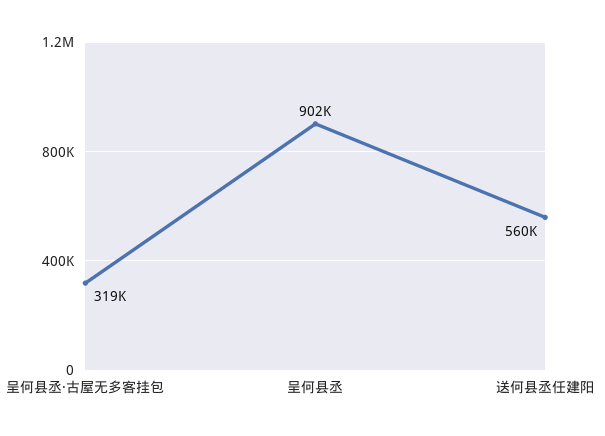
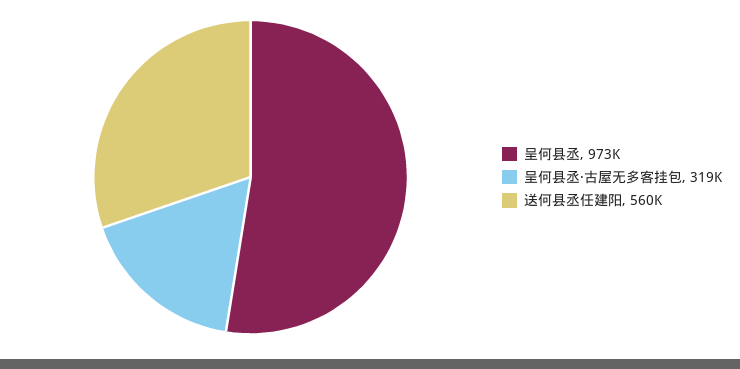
  {
    "呈何县丞·古屋无多客挂包": 319000,
-   "呈何县丞": 902000,
+   "呈何县丞": 973000,
    "送何县丞任建阳": 560000
  }

